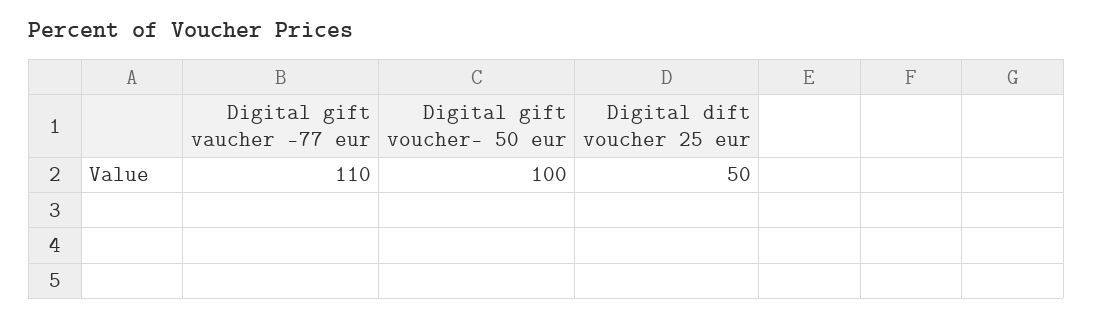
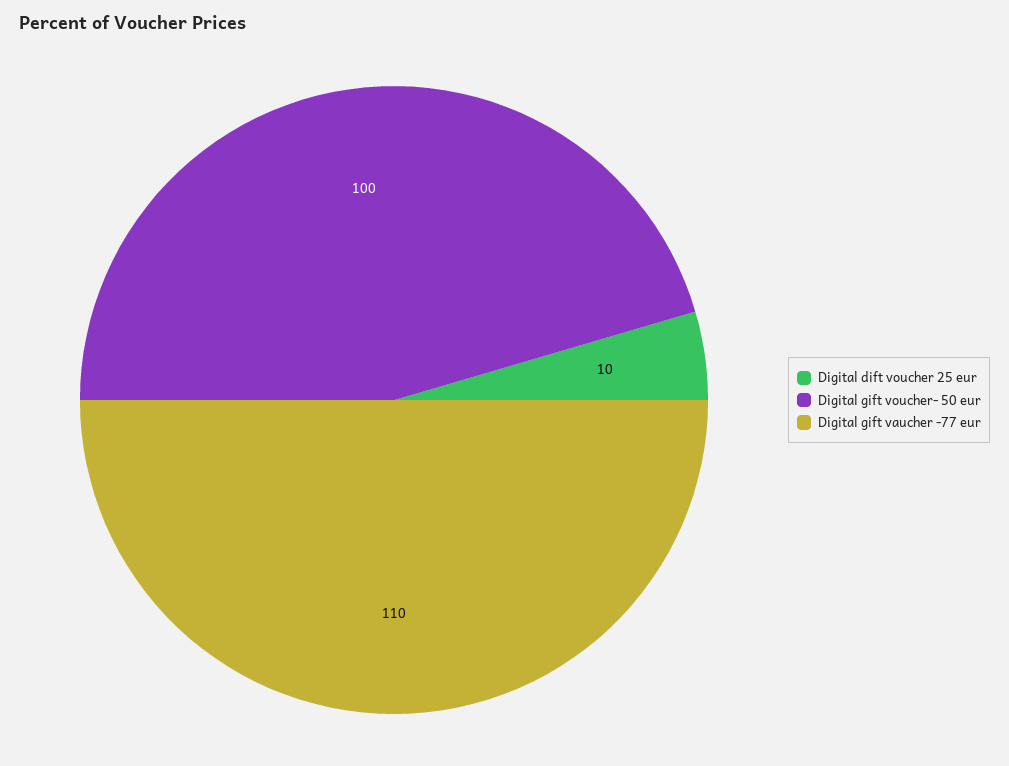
  {
    "Digital gift vaucher -77 eur": 110,
    "Digital gift voucher- 50 eur": 100,
-   "Digital dift voucher 25 eur": 50
+   "Digital dift voucher 25 eur": 10
  }

